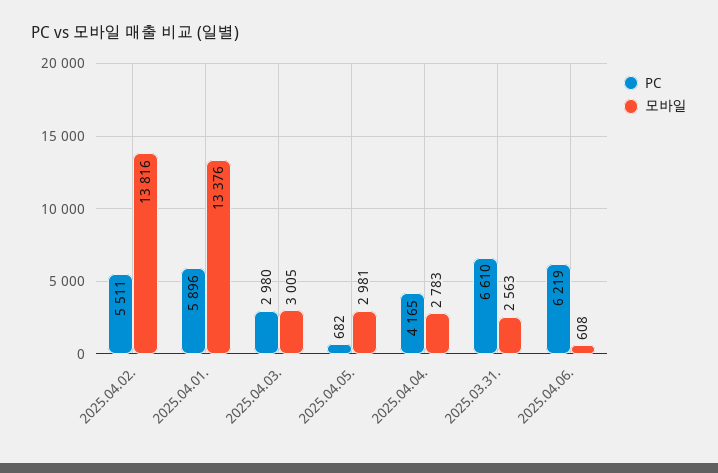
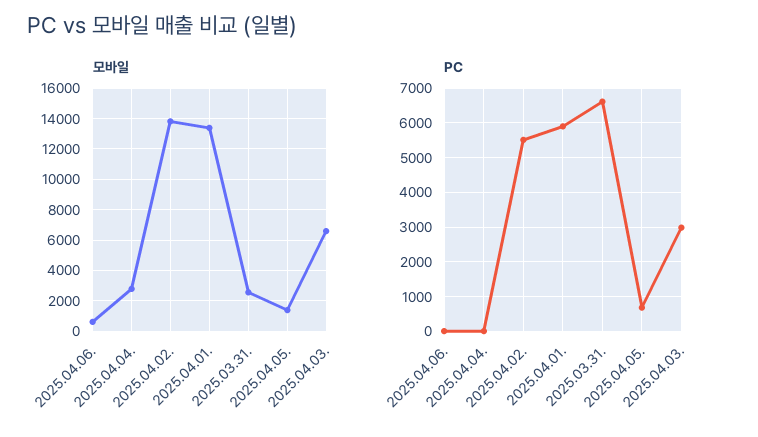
  {
    "PC": {
      "2025.04.02.": 5511,
      "2025.04.01.": 5896,
      "2025.04.03.": 2980,
      "2025.04.05.": 682,
-     "2025.04.04.": 4165,
+     "2025.04.04.": 0,
      "2025.03.31.": 6610,
-     "2025.04.06.": 6219
+     "2025.04.06.": 0
    },
    "모바일": {
      "2025.04.02.": 13816,
      "2025.04.01.": 13376,
-     "2025.04.03.": 3005,
+     "2025.04.03.": 6500,
-     "2025.04.05.": 2981,
+     "2025.04.05.": 1500,
      "2025.04.04.": 2783,
      "2025.03.31.": 2563,
      "2025.04.06.": 608
    }
  }

